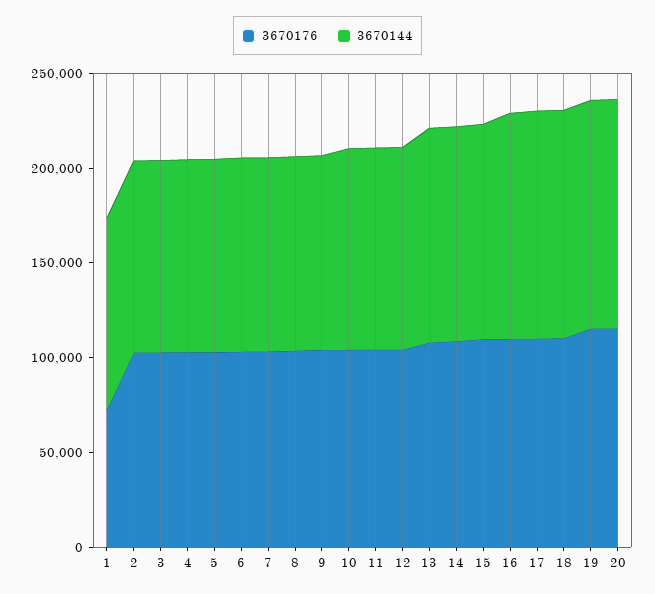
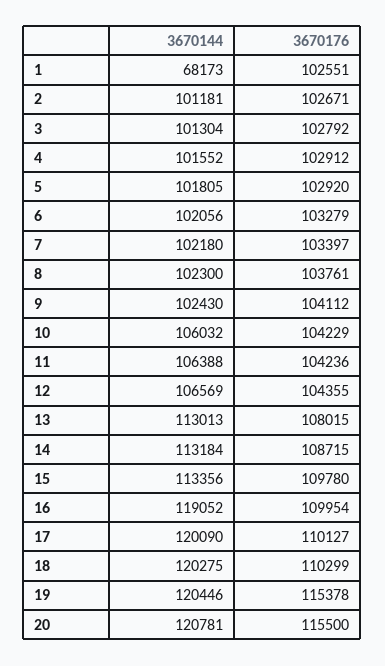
  {
    "3670176": {
-     "1": 70000,
+     "1": 102551,
      "2": 102671,
      "3": 102792,
      "4": 102912,
      "5": 102920,
      "6": 103279,
      "7": 103397,
      "8": 103761,
      "9": 104112,
      "10": 104229,
      "11": 104236,
      "12": 104355,
      "13": 108015,
      "14": 108715,
      "15": 109780,
      "16": 109954,
      "17": 110127,
      "18": 110299,
      "19": 115378,
      "20": 115500
    },
    "3670144": {
-     "1": 100000,
+     "1": 68173,
      "2": 101181,
      "3": 101304,
      "4": 101552,
      "5": 101805,
      "6": 102056,
      "7": 102180,
      "8": 102300,
      "9": 102430,
      "10": 106032,
      "11": 106388,
      "12": 106569,
      "13": 113013,
      "14": 113184,
      "15": 113356,
      "16": 119052,
      "17": 120090,
      "18": 120275,
      "19": 120446,
      "20": 120781
    }
  }

